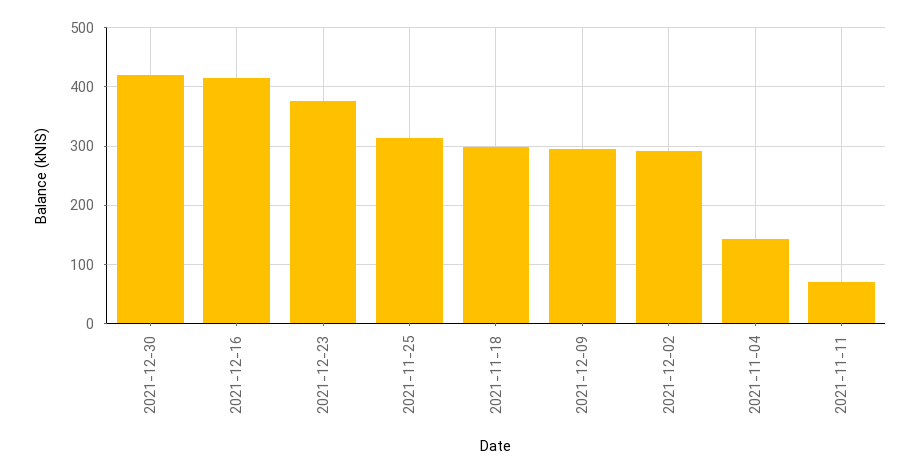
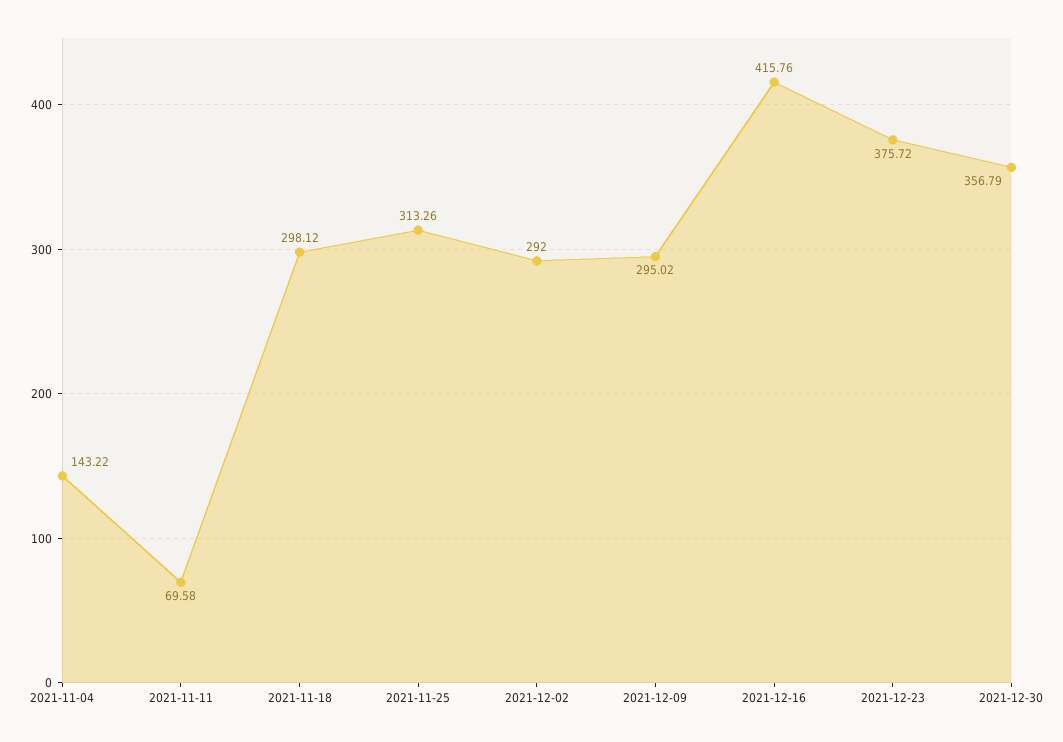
  {
-   "2021-12-30": 420,
+   "2021-12-30": 356.79,
    "2021-12-16": 415.76,
    "2021-12-23": 375.72,
    "2021-11-25": 313.26,
    "2021-11-18": 298.12,
    "2021-12-09": 295.02,
    "2021-12-02": 292,
    "2021-11-04": 143.22,
    "2021-11-11": 69.58
  }

